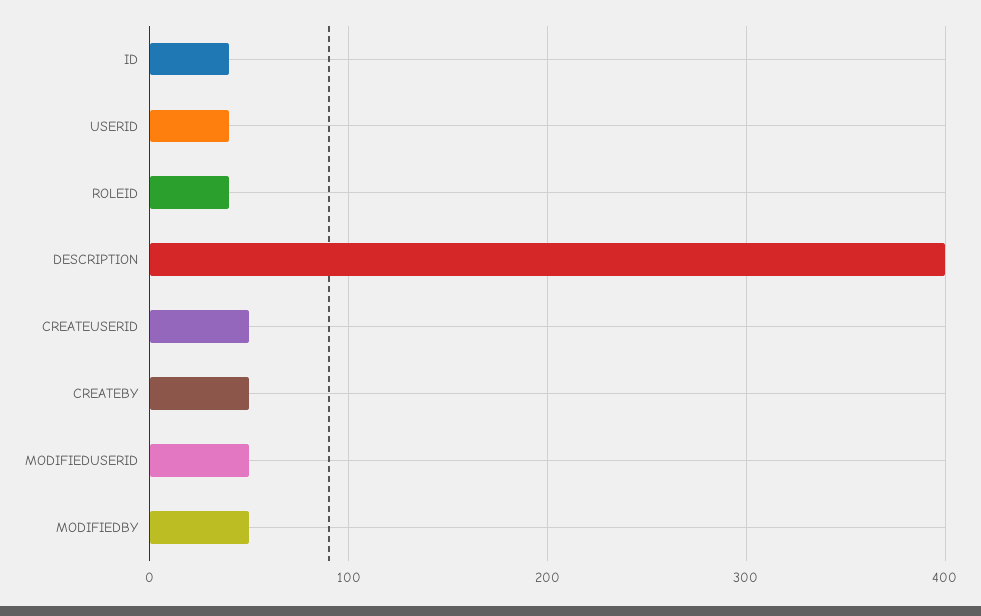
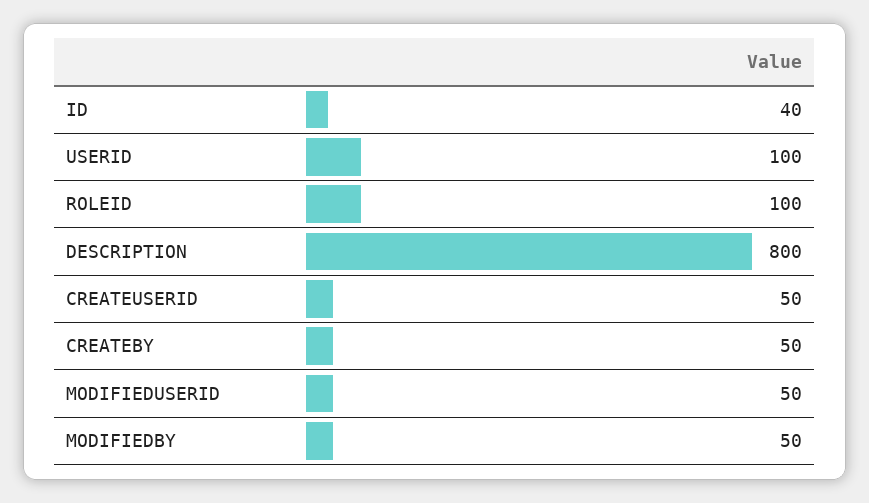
  {
    "ID": 40,
-   "USERID": 40,
+   "USERID": 100,
-   "ROLEID": 40,
+   "ROLEID": 100,
-   "DESCRIPTION": 400,
+   "DESCRIPTION": 800,
    "CREATEUSERID": 50,
    "CREATEBY": 50,
    "MODIFIEDUSERID": 50,
    "MODIFIEDBY": 50
  }

